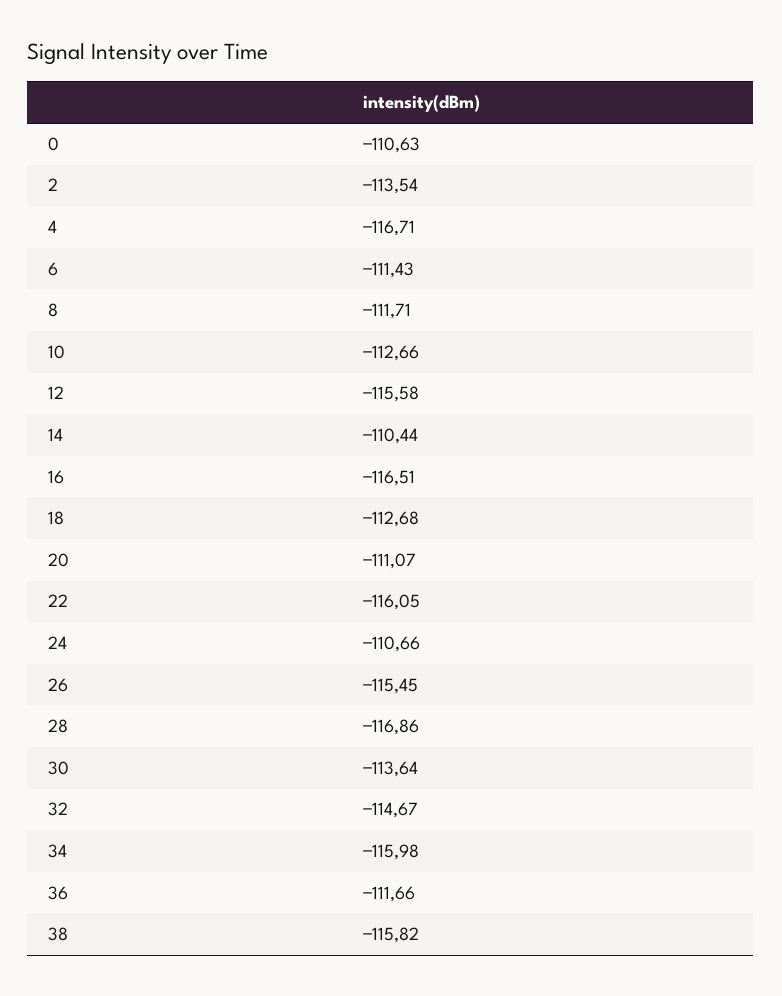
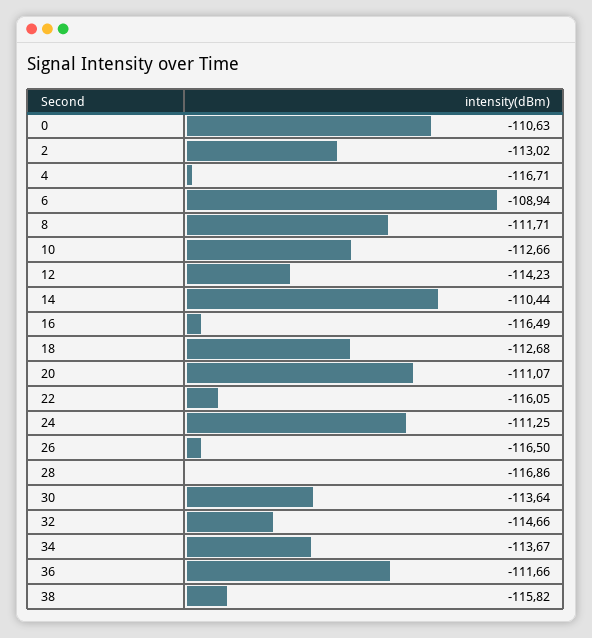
  {
    "0": -110.63,
-   "2": -113.54,
+   "2": -113.02,
    "4": -116.71,
-   "6": -111.43,
+   "6": -108.94,
    "8": -111.71,
    "10": -112.66,
-   "12": -115.58,
+   "12": -114.23,
    "14": -110.44,
-   "16": -116.51,
+   "16": -116.49,
    "18": -112.68,
    "20": -111.07,
    "22": -116.05,
-   "24": -110.66,
+   "24": -111.25,
-   "26": -115.45,
+   "26": -116.5,
    "28": -116.86,
    "30": -113.64,
-   "32": -114.67,
+   "32": -114.66,
-   "34": -115.98,
+   "34": -113.67,
    "36": -111.66,
    "38": -115.82
  }

